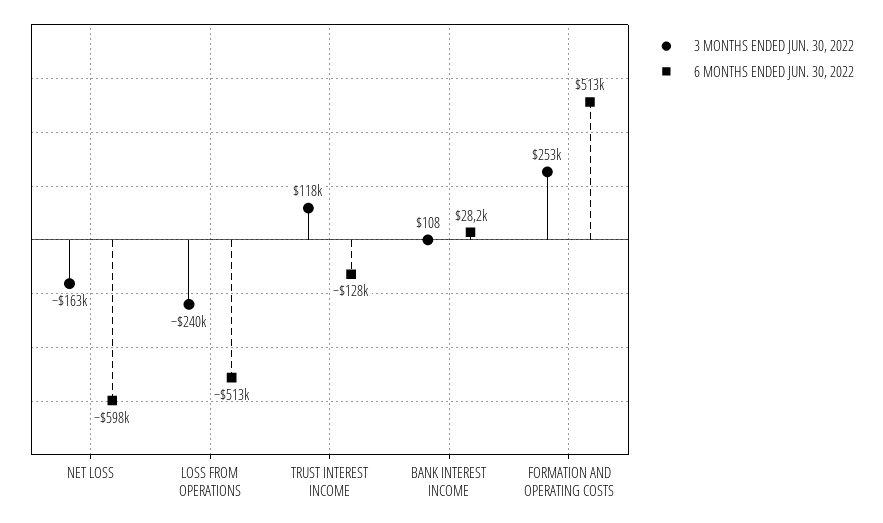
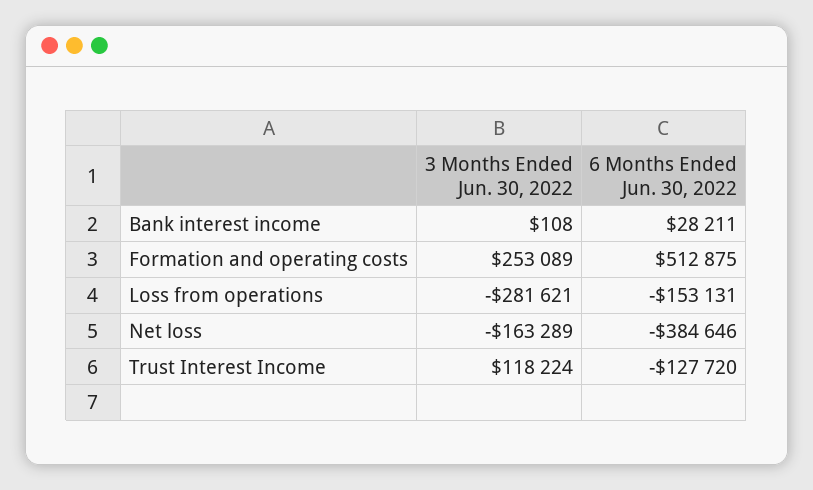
  {
    "3 MONTHS ENDED JUN. 30, 2022": {
      "NET LOSS": -163289,
-     "LOSS FROM OPERATIONS": -240000,
+     "LOSS FROM OPERATIONS": -281621,
      "TRUST INTEREST INCOME": 118224,
      "BANK INTEREST INCOME": 108,
      "FORMATION AND OPERATING COSTS": 253089
    },
    "6 MONTHS ENDED JUN. 30, 2022": {
-     "NET LOSS": -598000,
+     "NET LOSS": -384646,
-     "LOSS FROM OPERATIONS": -513000,
+     "LOSS FROM OPERATIONS": -153131,
      "TRUST INTEREST INCOME": -127720,
      "BANK INTEREST INCOME": 28211,
      "FORMATION AND OPERATING COSTS": 512875
    }
  }

